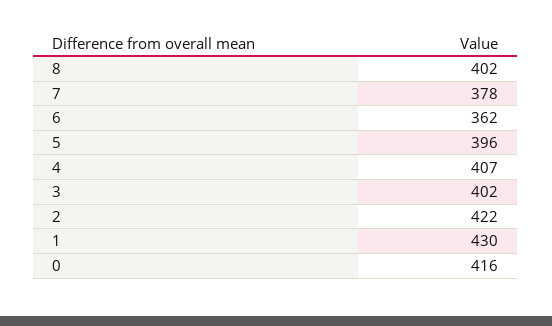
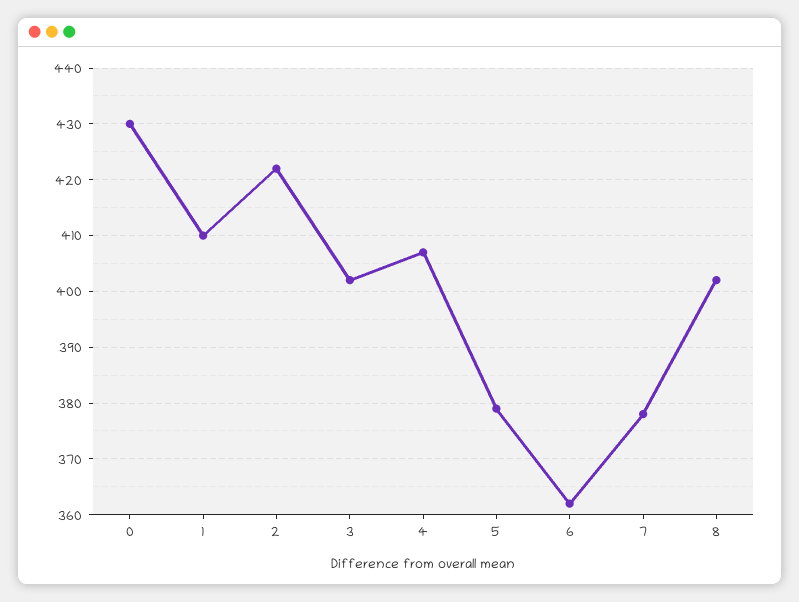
  {
    "8": 402,
    "7": 378,
    "6": 362,
-   "5": 396,
+   "5": 380,
    "4": 407,
    "3": 402,
    "2": 422,
-   "1": 430,
+   "1": 410,
-   "0": 416
+   "0": 430
  }

